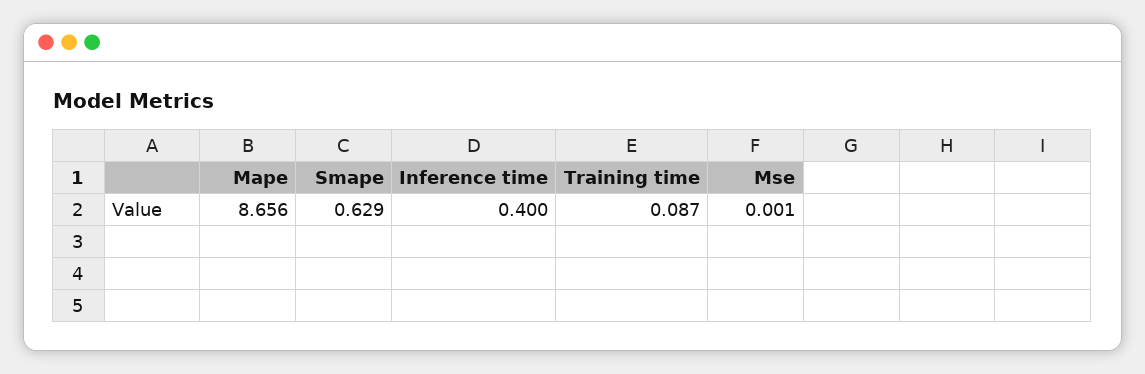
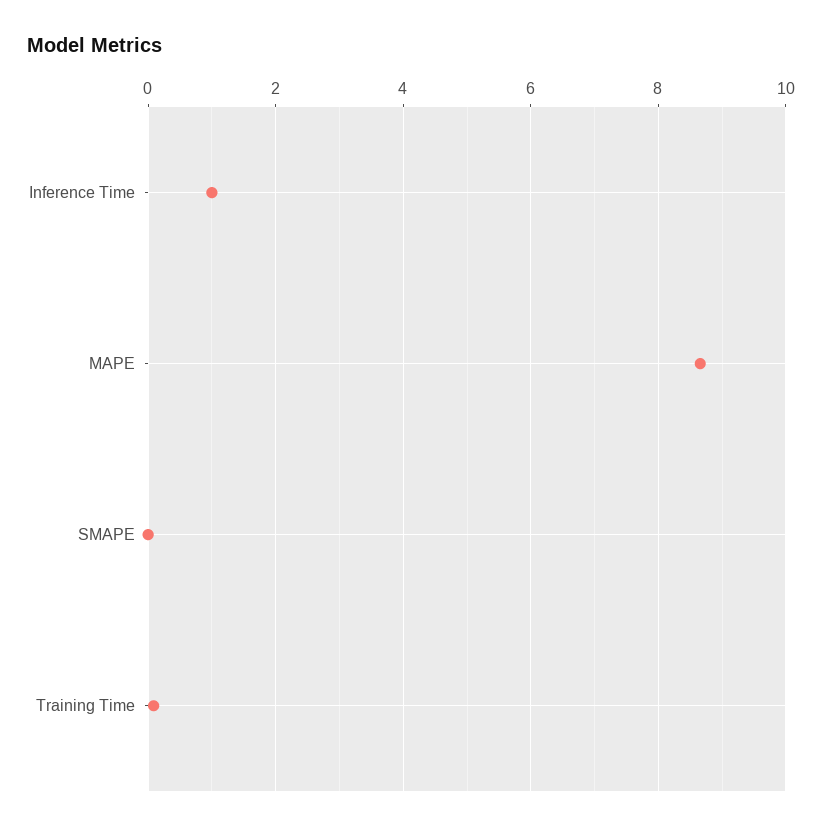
  {
    "Mape": 8.656,
-   "Smape": 0.629,
+   "Smape": 0,
-   "Inference time": 0.4,
+   "Inference time": 1,
-   "Training time": 0.087,
+   "Training time": 0.087
-   "Mse": 0.001
  }

